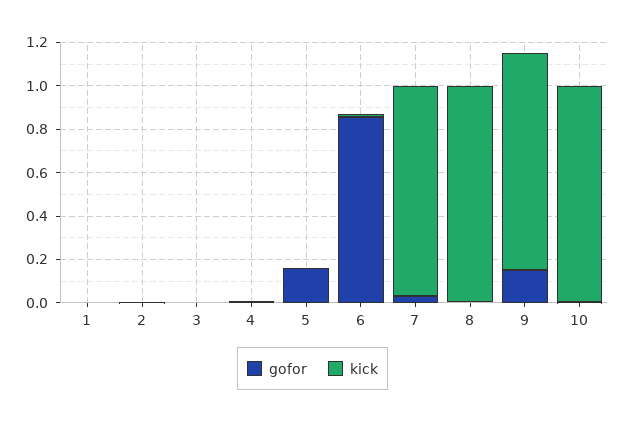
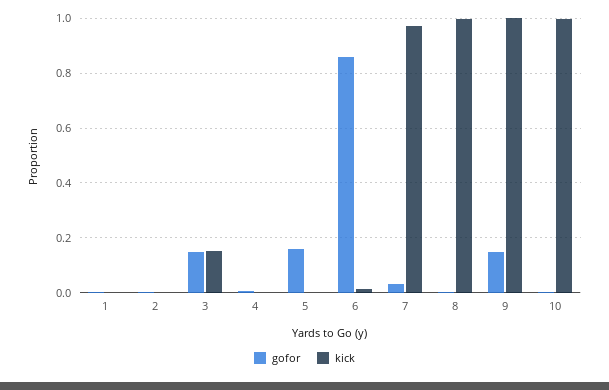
  {
    "gofor": {
      "1": 0,
      "2": 0,
-     "3": 0,
+     "3": 0.15,
      "4": 0,
      "5": 0.15,
      "6": 0.85,
      "7": 0.025,
      "8": 0,
      "9": 0.15,
      "10": 0
    },
    "kick": {
      "1": 0,
      "2": 0,
-     "3": 0,
+     "3": 0.15,
      "4": 0,
      "5": 0,
      "6": 0.025,
      "7": 0.975,
      "8": 1,
      "9": 1,
      "10": 1
    }
  }

